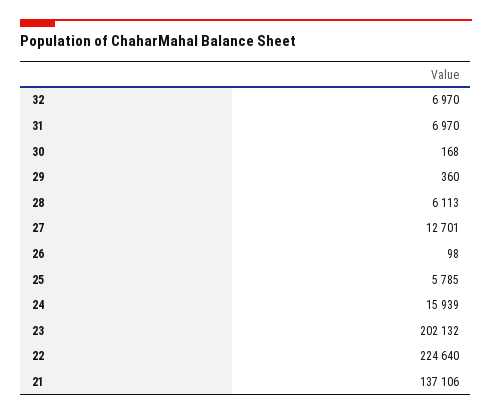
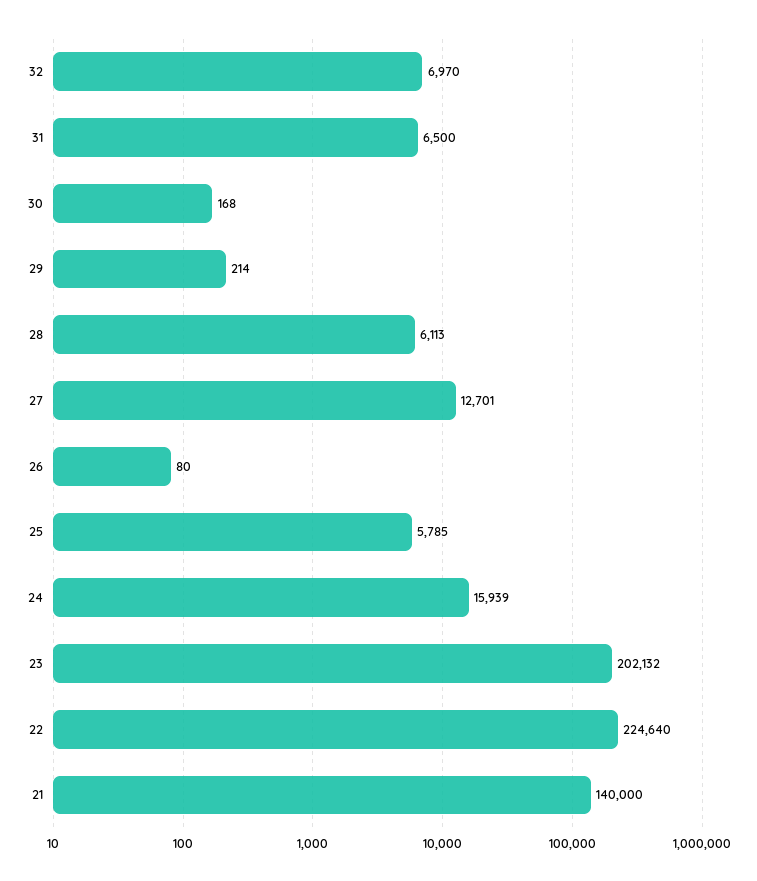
  {
    "32": 6970,
-   "31": 6970,
+   "31": 6500,
    "30": 168,
-   "29": 360,
+   "29": 214,
    "28": 6113,
    "27": 12701,
-   "26": 98,
+   "26": 80,
    "25": 5785,
    "24": 15939,
    "23": 202132,
    "22": 224640,
-   "21": 137106
+   "21": 140000
  }

